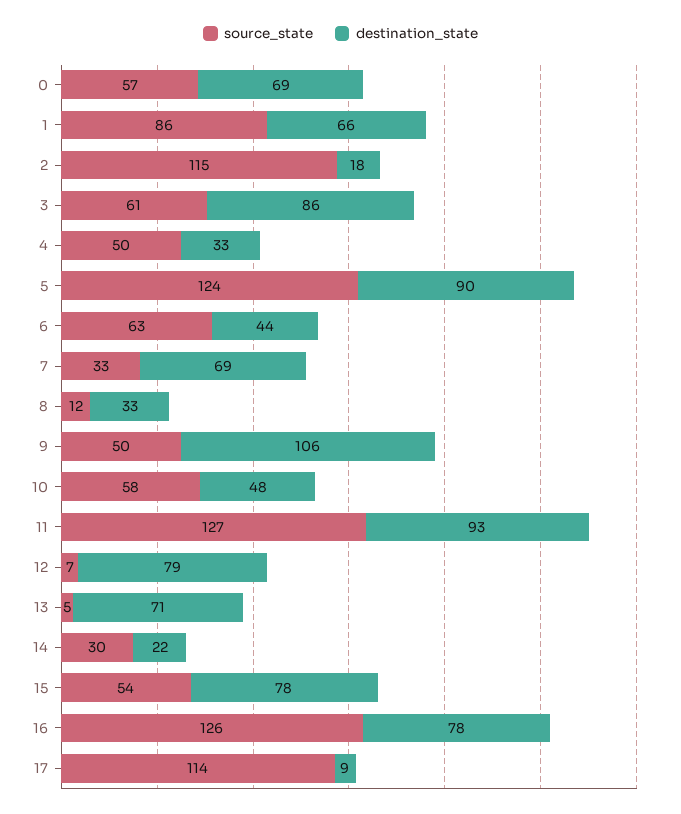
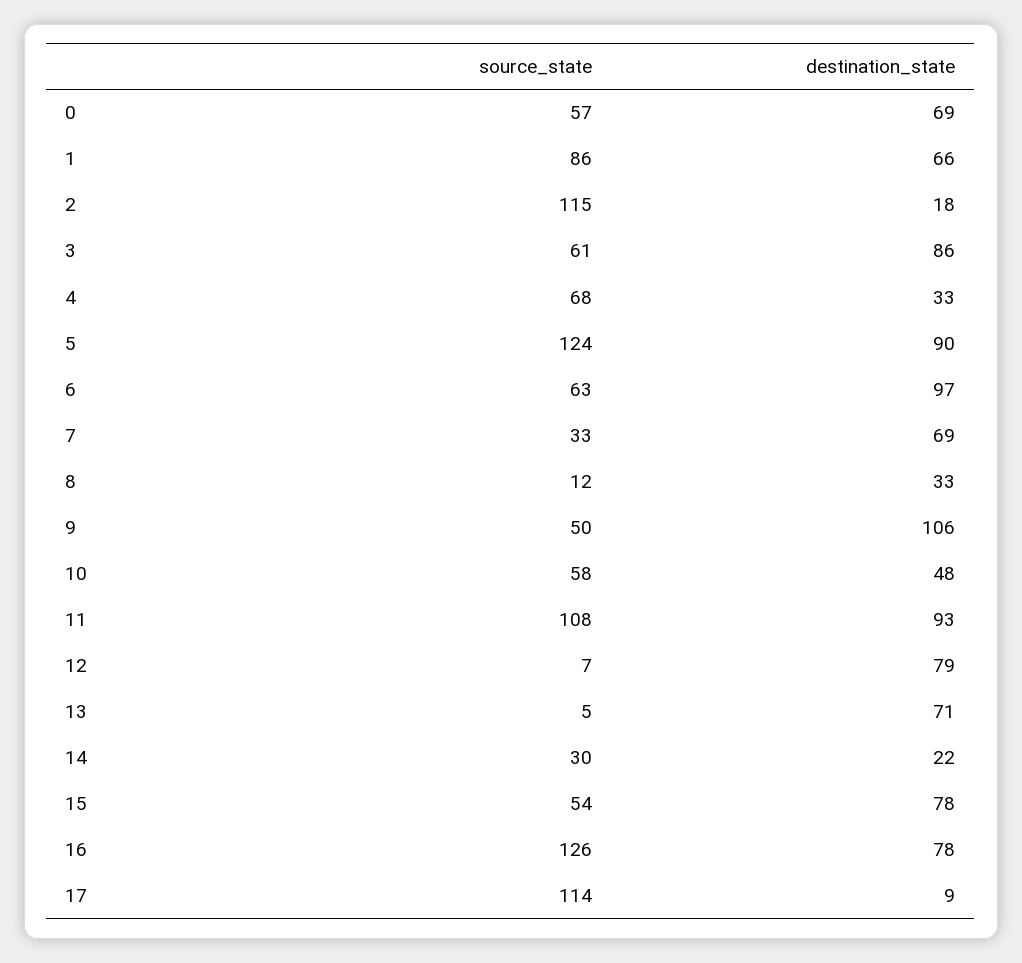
  {
    "source_state": {
      "0": 57,
      "1": 86,
      "2": 115,
      "3": 61,
-     "4": 50,
+     "4": 68,
      "5": 124,
      "6": 63,
      "7": 33,
      "8": 12,
      "9": 50,
      "10": 58,
-     "11": 127,
+     "11": 108,
      "12": 7,
      "13": 5,
      "14": 30,
      "15": 54,
      "16": 126,
      "17": 114
    },
    "destination_state": {
      "0": 69,
      "1": 66,
      "2": 18,
      "3": 86,
      "4": 33,
      "5": 90,
-     "6": 44,
+     "6": 97,
      "7": 69,
      "8": 33,
      "9": 106,
      "10": 48,
      "11": 93,
      "12": 79,
      "13": 71,
      "14": 22,
      "15": 78,
      "16": 78,
      "17": 9
    }
  }

